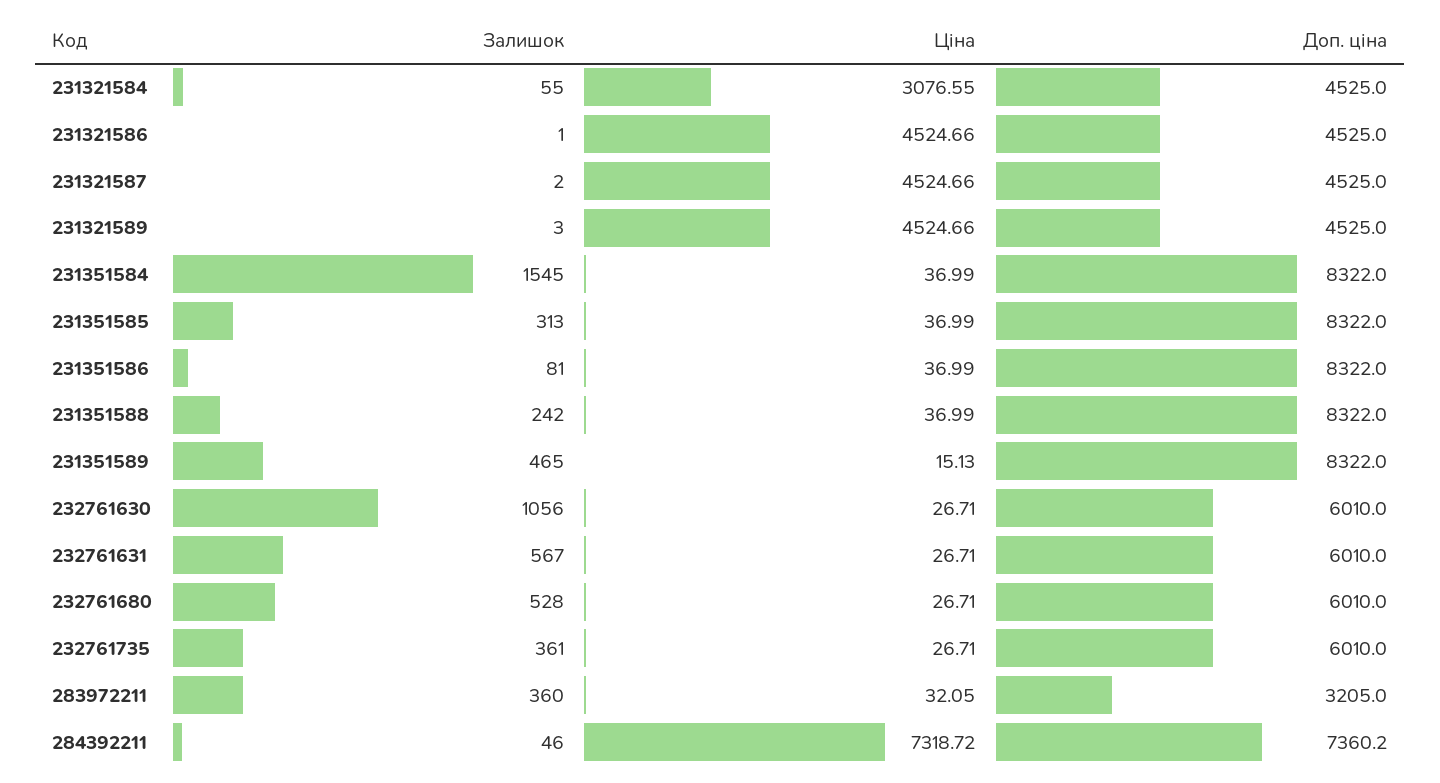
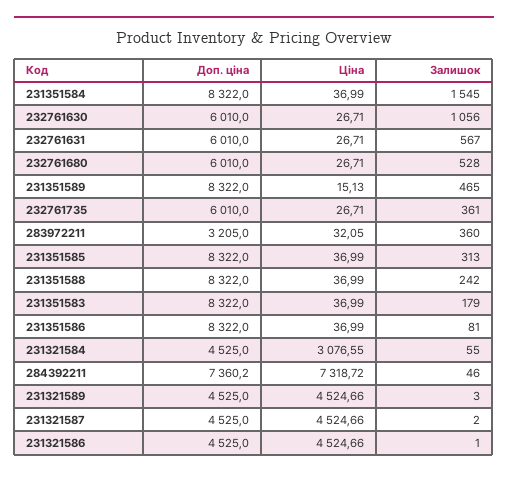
  {
    "Залишок": {
      "231321584": 55,
      "231321586": 1,
      "231321587": 2,
      "231321589": 3,
      "231351584": 1545,
      "231351585": 313,
      "231351586": 81,
      "231351588": 242,
      "231351589": 465,
      "232761630": 1056,
      "232761631": 567,
      "232761680": 528,
      "232761735": 361,
      "283972211": 360,
-     "284392211": 46
+     "284392211": 46,
+     "231351583": 179
    },
    "Ціна": {
      "231321584": 3076.55,
      "231321586": 4524.66,
      "231321587": 4524.66,
      "231321589": 4524.66,
      "231351584": 36.99,
      "231351585": 36.99,
      "231351586": 36.99,
      "231351588": 36.99,
      "231351589": 15.13,
      "232761630": 26.71,
      "232761631": 26.71,
      "232761680": 26.71,
      "232761735": 26.71,
      "283972211": 32.05,
-     "284392211": 7318.72
+     "284392211": 7318.72,
+     "231351583": 36.99
    },
    "Доп. ціна": {
      "231321584": 4525,
      "231321586": 4525,
      "231321587": 4525,
      "231321589": 4525,
      "231351584": 8322,
      "231351585": 8322,
      "231351586": 8322,
      "231351588": 8322,
      "231351589": 8322,
      "232761630": 6010,
      "232761631": 6010,
      "232761680": 6010,
      "232761735": 6010,
      "283972211": 3205,
-     "284392211": 7360.2
+     "284392211": 7360.2,
+     "231351583": 8322
    }
  }

